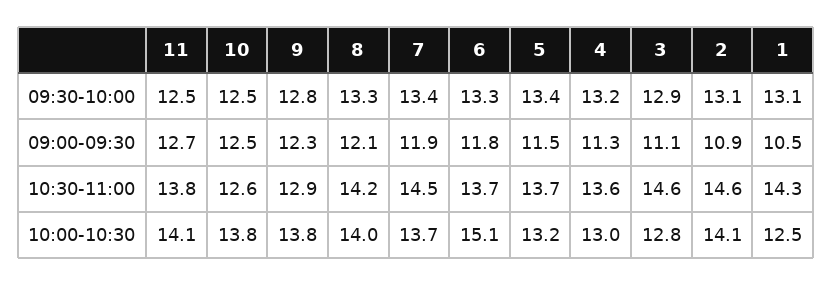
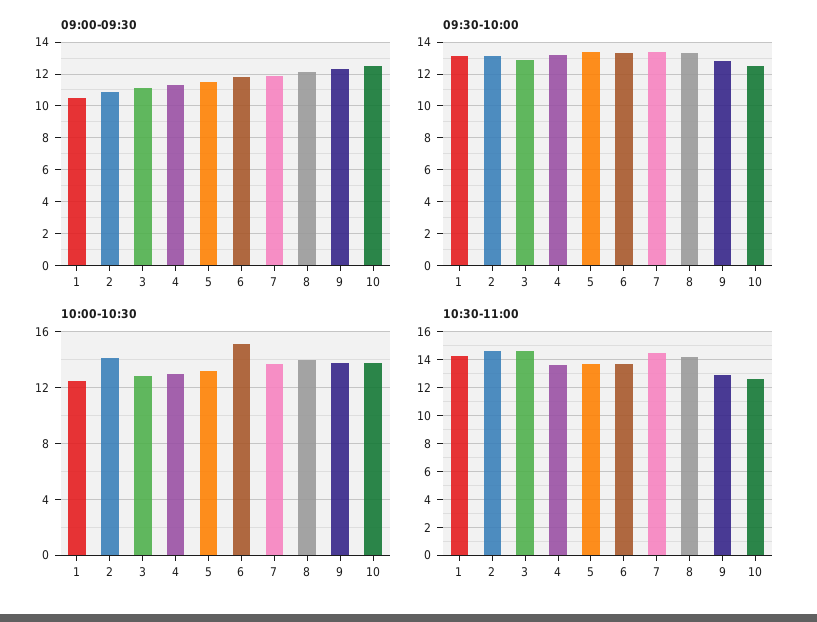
  {
    "09:30-10:00": {
-     "11": 12.5,
      "10": 12.5,
      "9": 12.8,
      "8": 13.3,
      "7": 13.4,
      "6": 13.3,
      "5": 13.4,
      "4": 13.2,
      "3": 12.9,
      "2": 13.1,
      "1": 13.1
    },
    "09:00-09:30": {
-     "11": 12.7,
      "10": 12.5,
      "9": 12.3,
      "8": 12.1,
      "7": 11.9,
      "6": 11.8,
      "5": 11.5,
      "4": 11.3,
      "3": 11.1,
      "2": 10.9,
      "1": 10.5
    },
    "10:30-11:00": {
-     "11": 13.8,
      "10": 12.6,
      "9": 12.9,
      "8": 14.2,
      "7": 14.5,
      "6": 13.7,
      "5": 13.7,
      "4": 13.6,
      "3": 14.6,
      "2": 14.6,
      "1": 14.3
    },
    "10:00-10:30": {
-     "11": 14.1,
      "10": 13.8,
      "9": 13.8,
      "8": 14,
      "7": 13.7,
      "6": 15.1,
      "5": 13.2,
      "4": 13,
      "3": 12.8,
      "2": 14.1,
      "1": 12.5
    }
  }

